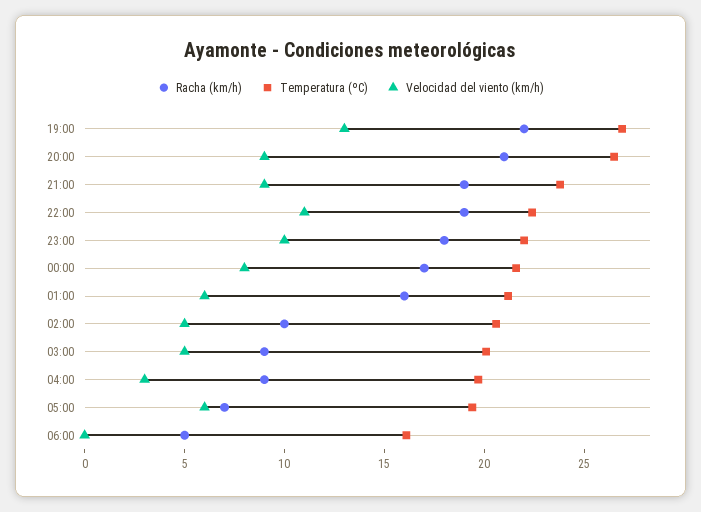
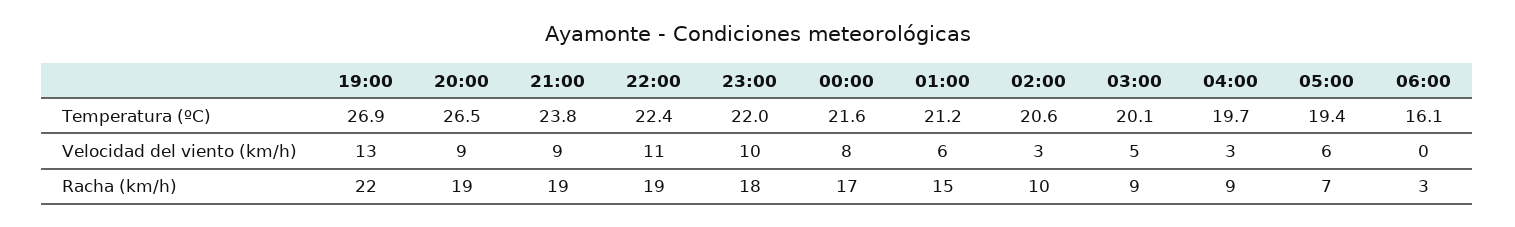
  {
    "Racha (km/h)": {
      "19:00": 22,
-     "20:00": 21,
+     "20:00": 19,
      "21:00": 19,
      "22:00": 19,
      "23:00": 18,
      "00:00": 17,
-     "01:00": 16,
+     "01:00": 15,
      "02:00": 10,
      "03:00": 9,
      "04:00": 9,
      "05:00": 7,
-     "06:00": 5
+     "06:00": 3
    },
    "Temperatura (ºC)": {
      "19:00": 26.9,
      "20:00": 26.5,
      "21:00": 23.8,
      "22:00": 22.4,
      "23:00": 22,
      "00:00": 21.6,
      "01:00": 21.2,
      "02:00": 20.6,
      "03:00": 20.1,
      "04:00": 19.7,
      "05:00": 19.4,
      "06:00": 16.1
    },
    "Velocidad del viento (km/h)": {
      "19:00": 13,
      "20:00": 9,
      "21:00": 9,
      "22:00": 11,
      "23:00": 10,
      "00:00": 8,
      "01:00": 6,
-     "02:00": 5,
+     "02:00": 3,
      "03:00": 5,
      "04:00": 3,
      "05:00": 6,
      "06:00": 0
    }
  }

